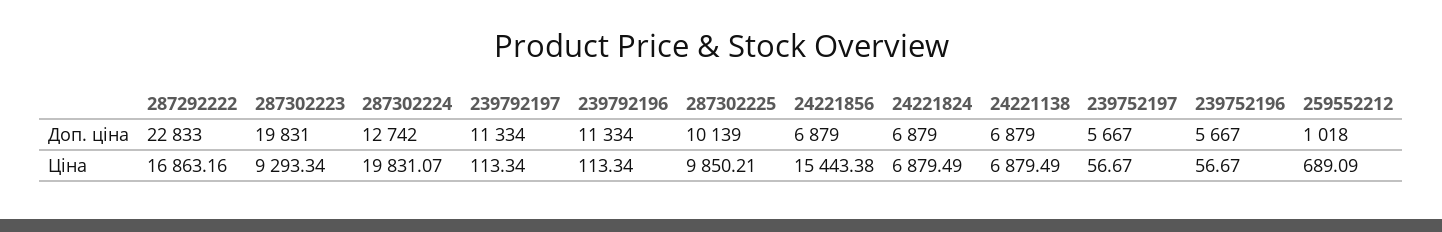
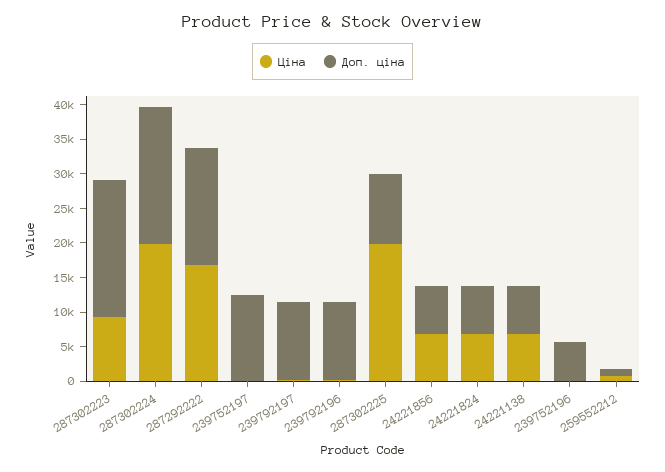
  {
    "Доп. ціна": {
-     "287292222": 22833,
+     "287292222": 17500,
      "287302223": 19831,
-     "287302224": 12742,
+     "287302224": 20000,
      "239792197": 11334,
      "239792196": 11334,
      "287302225": 10139,
      "24221856": 6879,
      "24221824": 6879,
      "24221138": 6879,
-     "239752197": 5667,
+     "239752197": 12500,
      "239752196": 5667,
      "259552212": 1018
    },
    "Ціна": {
      "287292222": 16863.16,
      "287302223": 9293.34,
      "287302224": 19831.07,
      "239792197": 113.34,
      "239792196": 113.34,
-     "287302225": 9850.21,
+     "287302225": 20000,
-     "24221856": 15443.38,
+     "24221856": 7500,
      "24221824": 6879.49,
      "24221138": 6879.49,
      "239752197": 56.67,
      "239752196": 56.67,
      "259552212": 689.09
    }
  }

